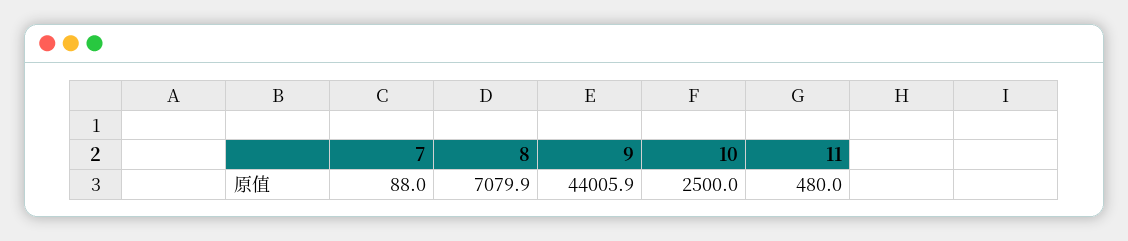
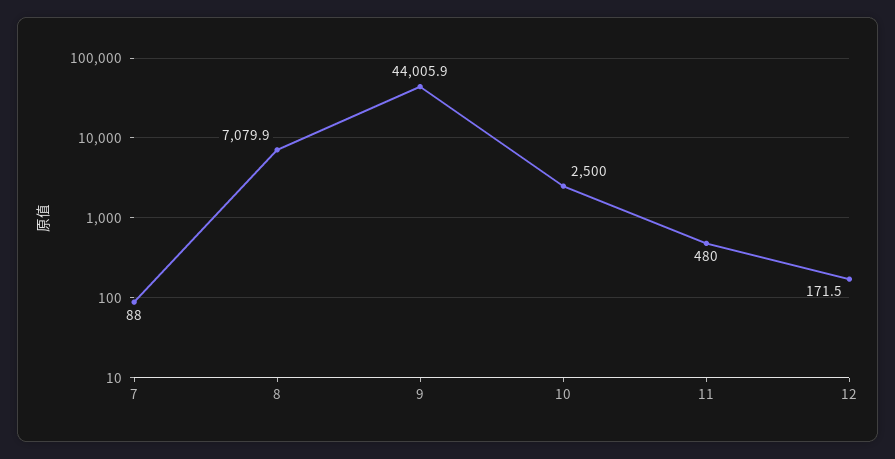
  {
    "7": 88,
    "8": 7079.9,
    "9": 44005.9,
    "10": 2500,
-   "11": 480
+   "11": 480,
+   "12": 171.5
  }

